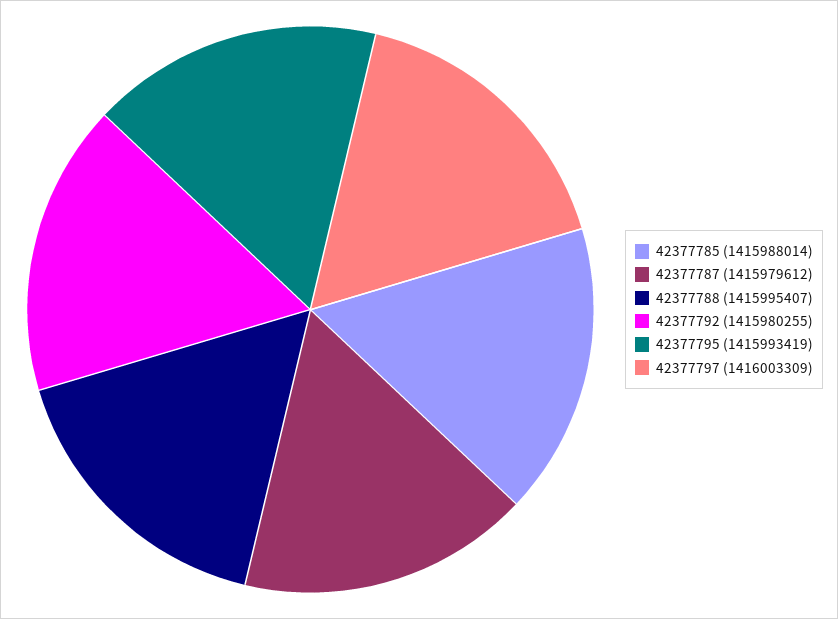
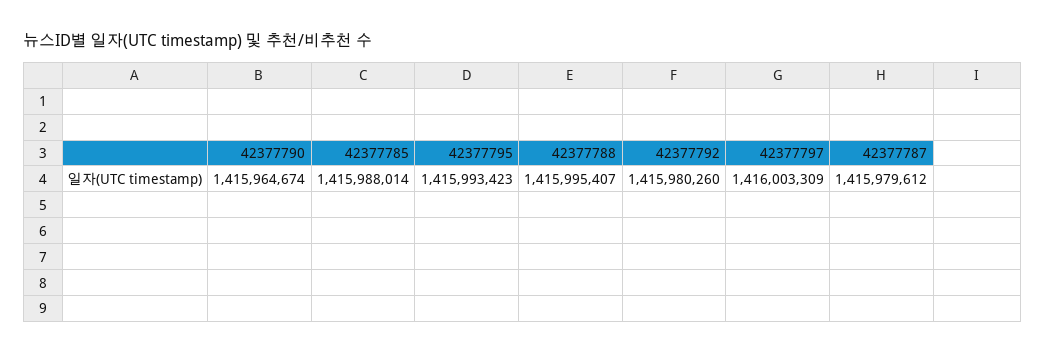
  {
    "42377785": 1415988014,
    "42377787": 1415979612,
    "42377788": 1415995407,
-   "42377792": 1415980255,
+   "42377792": 1415980260,
-   "42377795": 1415993419,
+   "42377795": 1415993423,
-   "42377797": 1416003309
+   "42377797": 1416003309,
+   "42377790": 1415964674
  }

